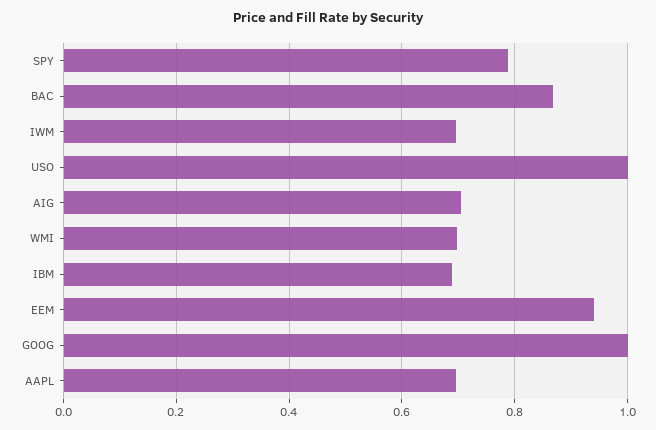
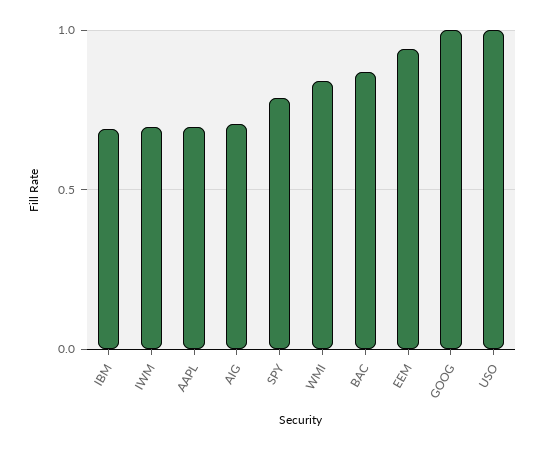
  {
    "SPY": 0.78,
    "BAC": 0.86,
    "IWM": 0.7,
    "USO": 1,
    "AIG": 0.7,
-   "WMI": 0.7,
+   "WMI": 0.85,
    "IBM": 0.68,
    "EEM": 0.94,
    "GOOG": 1,
    "AAPL": 0.7
  }

